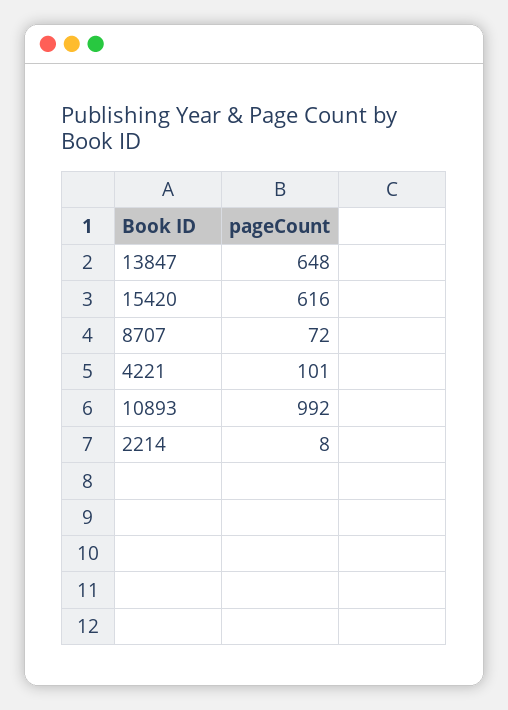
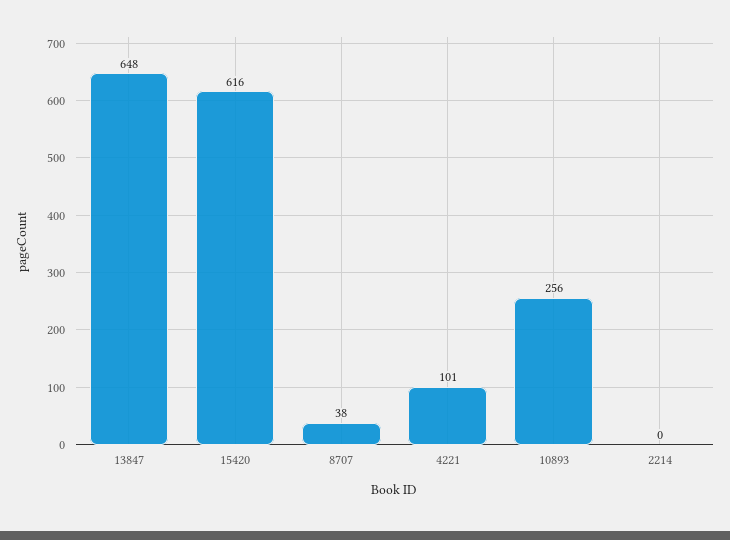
  {
    "13847": 648,
    "15420": 616,
-   "8707": 72,
+   "8707": 38,
    "4221": 101,
-   "10893": 992,
+   "10893": 256,
-   "2214": 8
+   "2214": 0
  }

